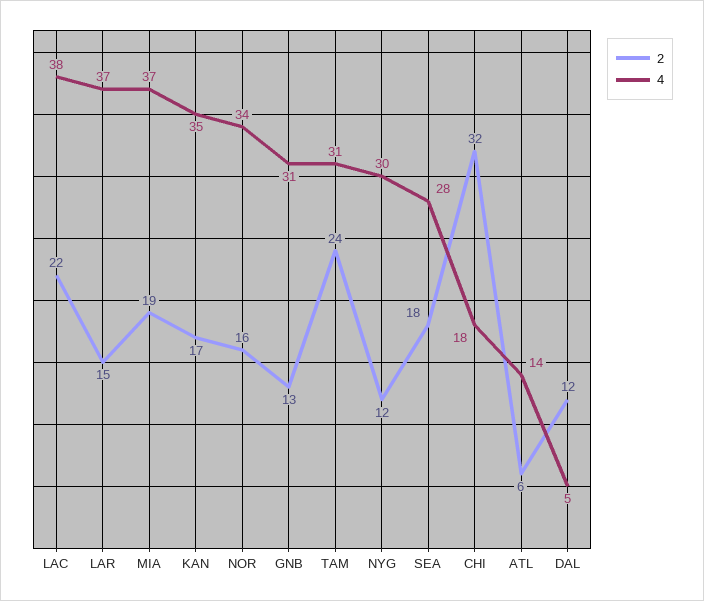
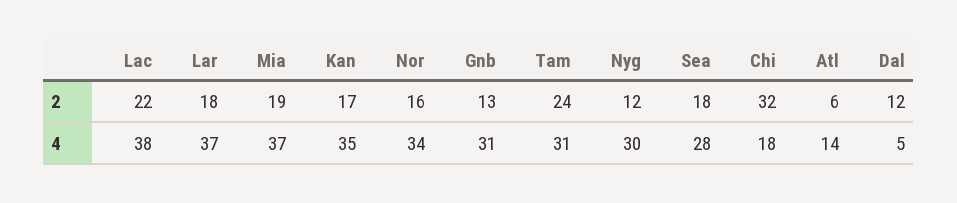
  {
    "2": {
      "LAC": 22,
-     "LAR": 15,
+     "LAR": 18,
      "MIA": 19,
      "KAN": 17,
      "NOR": 16,
      "GNB": 13,
      "TAM": 24,
      "NYG": 12,
      "SEA": 18,
      "CHI": 32,
      "ATL": 6,
      "DAL": 12
    },
    "4": {
      "LAC": 38,
      "LAR": 37,
      "MIA": 37,
      "KAN": 35,
      "NOR": 34,
      "GNB": 31,
      "TAM": 31,
      "NYG": 30,
      "SEA": 28,
      "CHI": 18,
      "ATL": 14,
      "DAL": 5
    }
  }

